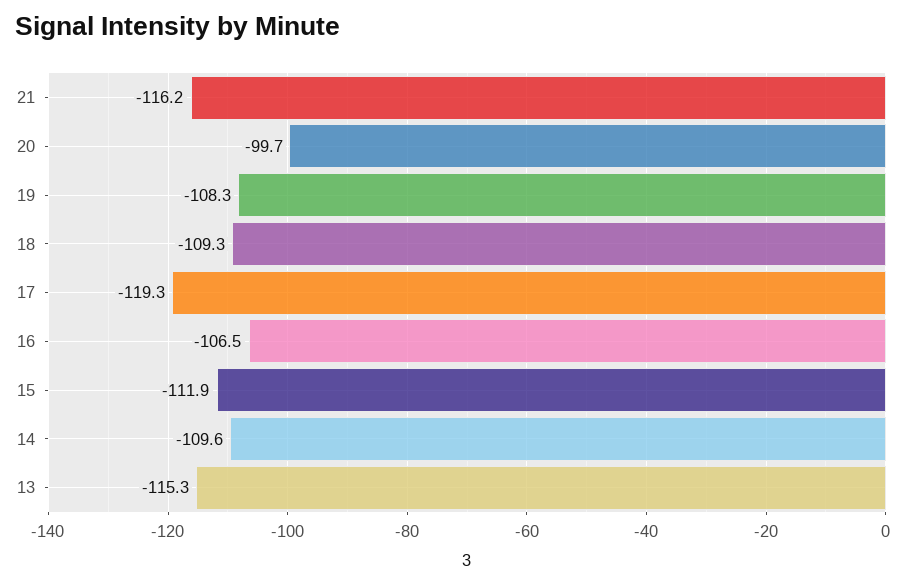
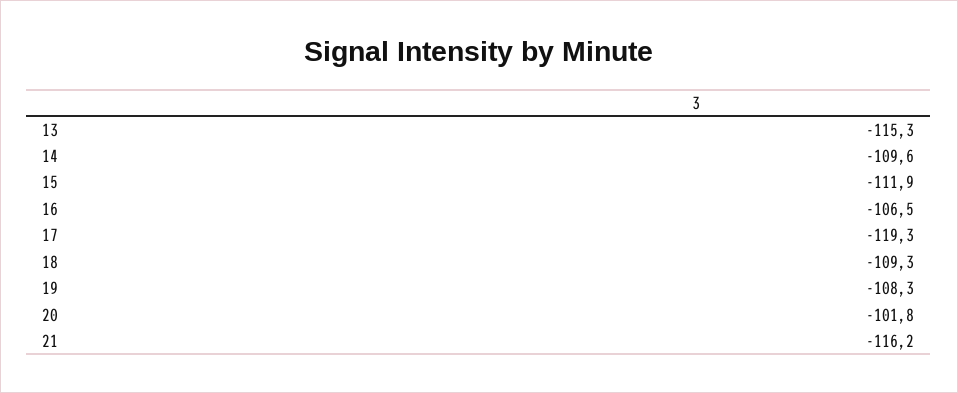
  {
    "21": -116.2,
-   "20": -99.7,
+   "20": -101.8,
    "19": -108.3,
    "18": -109.3,
    "17": -119.3,
    "16": -106.5,
    "15": -111.9,
    "14": -109.6,
    "13": -115.3
  }

